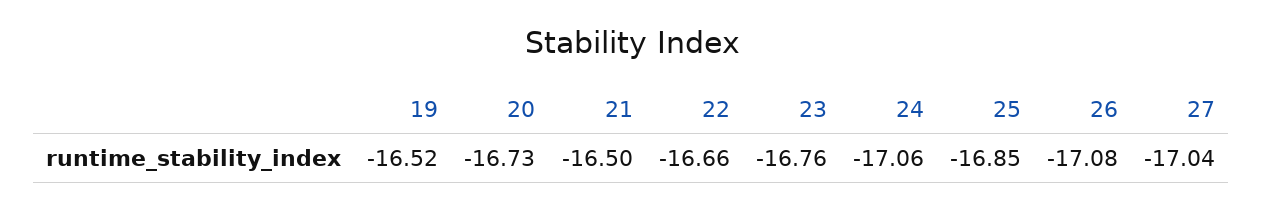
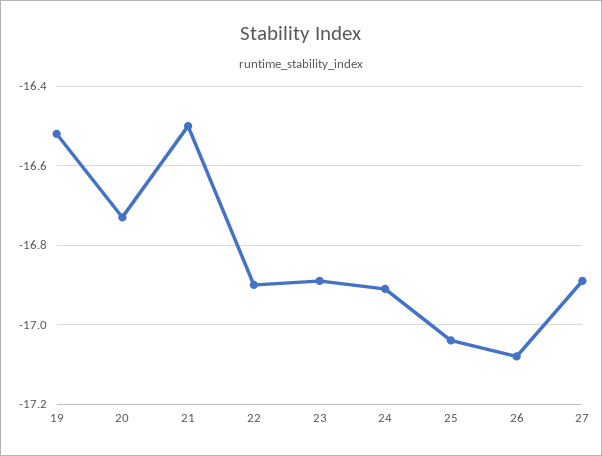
  {
    "19": -16.52,
    "20": -16.73,
    "21": -16.5,
-   "22": -16.66,
+   "22": -16.9,
-   "23": -16.76,
+   "23": -16.9,
-   "24": -17.06,
+   "24": -16.9,
-   "25": -16.85,
+   "25": -17.05,
    "26": -17.08,
-   "27": -17.04
+   "27": -16.9
  }

